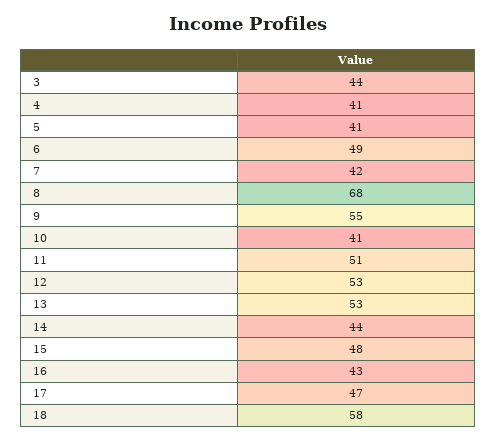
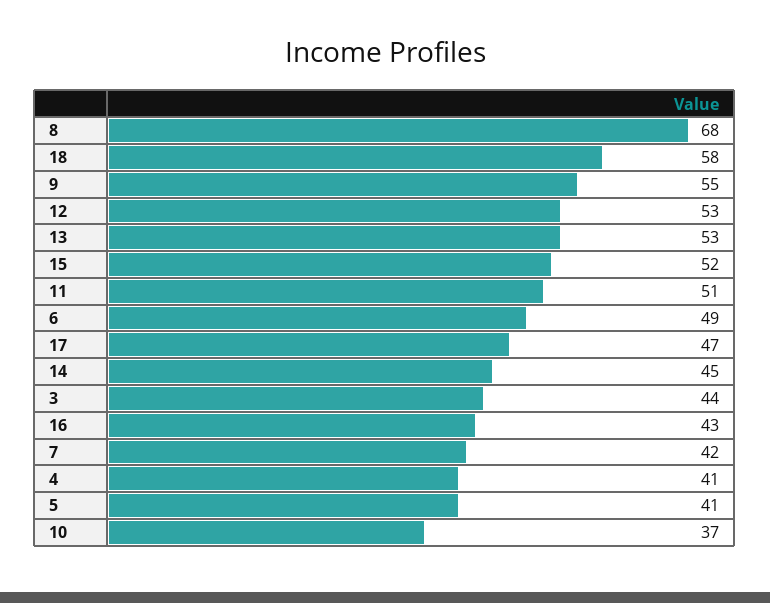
  {
    "3": 44,
    "4": 41,
    "5": 41,
    "6": 49,
    "7": 42,
    "8": 68,
    "9": 55,
-   "10": 41,
+   "10": 37,
    "11": 51,
    "12": 53,
    "13": 53,
-   "14": 44,
+   "14": 45,
-   "15": 48,
+   "15": 52,
    "16": 43,
    "17": 47,
    "18": 58
  }

